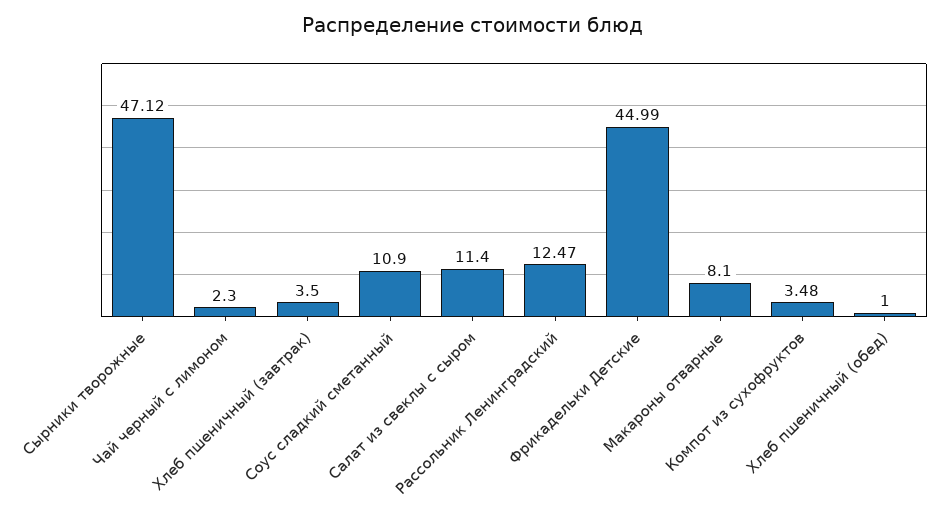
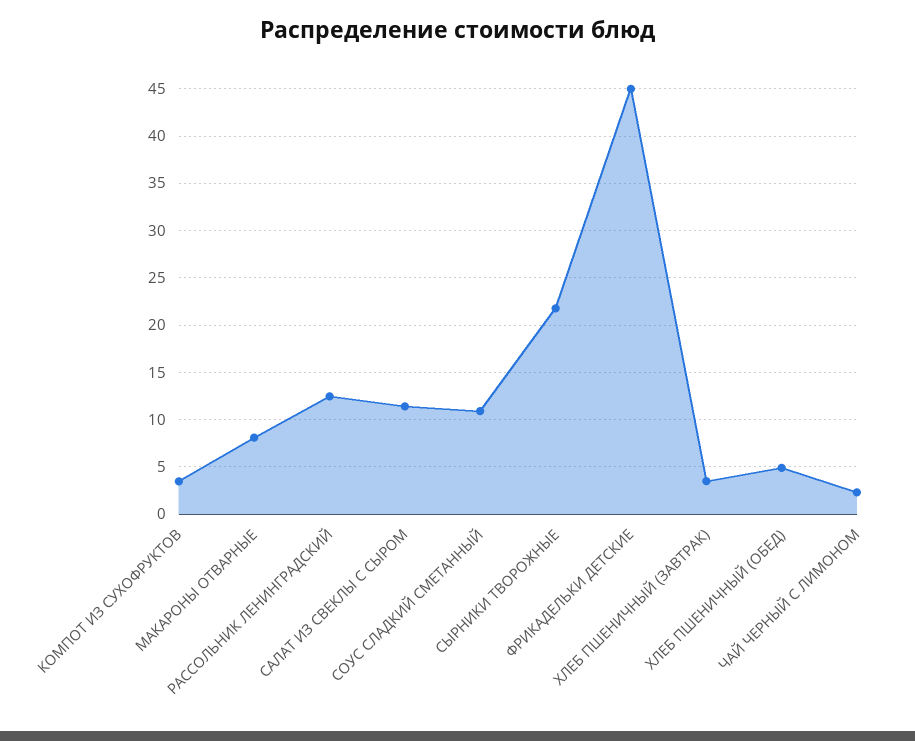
  {
-   "Сырники творожные": 47.12,
+   "Сырники творожные": 22,
    "Чай черный с лимоном": 2.3,
    "Хлеб пшеничный (завтрак)": 3.5,
    "Соус сладкий сметанный": 10.9,
    "Салат из свеклы с сыром": 11.4,
    "Рассольник Ленинградский": 12.47,
    "Фрикадельки Детские": 44.99,
    "Макароны отварные": 8.1,
    "Компот из сухофруктов": 3.48,
-   "Хлеб пшеничный (обед)": 1
+   "Хлеб пшеничный (обед)": 5
  }

